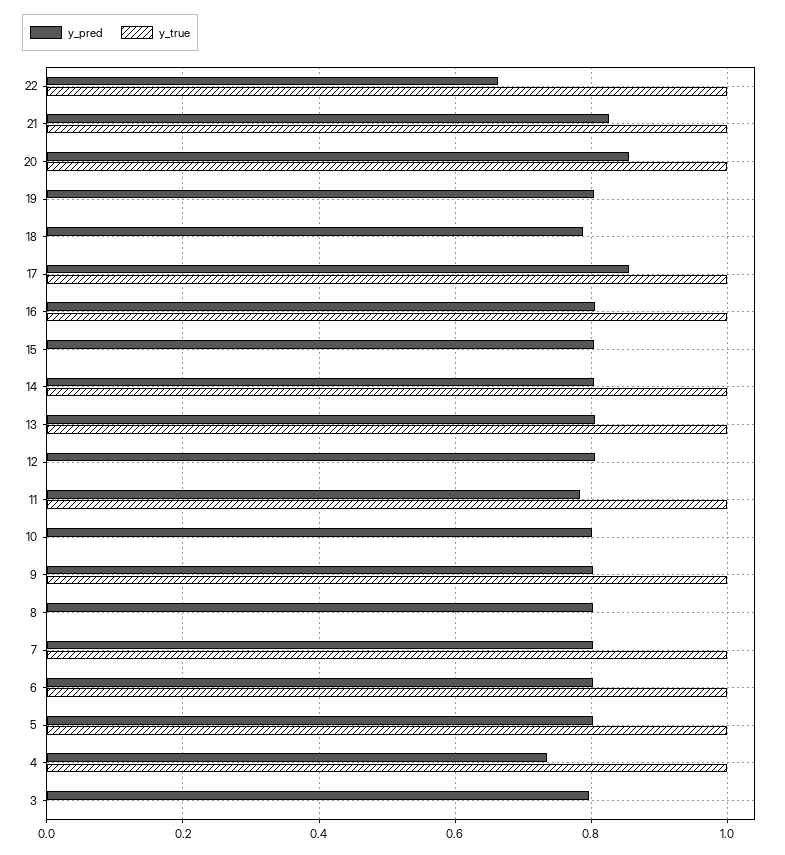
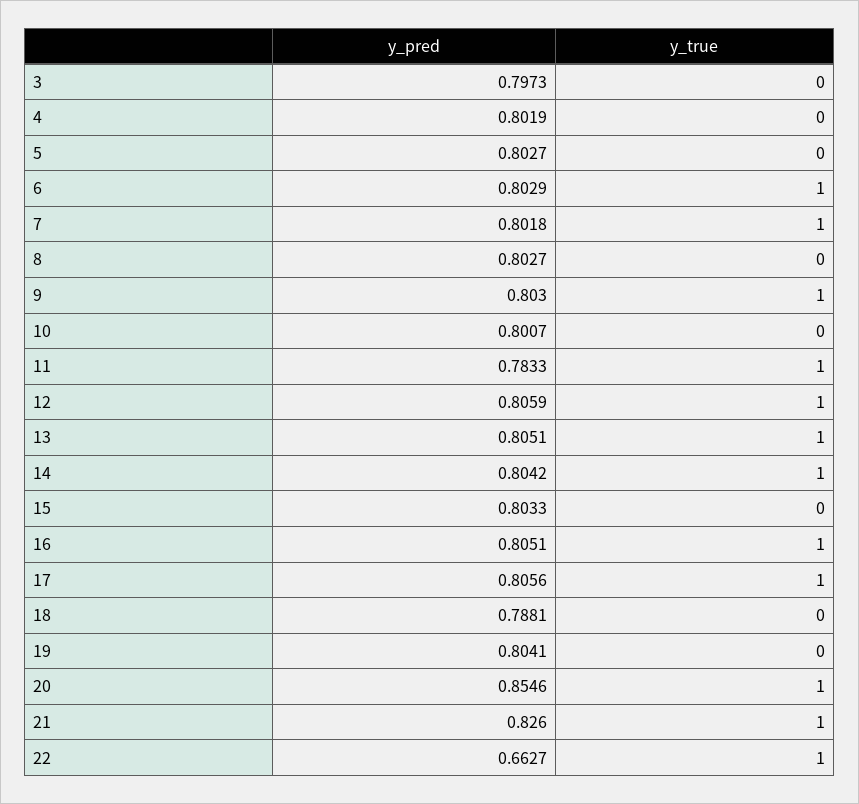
  {
    "y_pred": {
      "22": 0.6627,
      "21": 0.826,
      "20": 0.8546,
      "19": 0.8041,
      "18": 0.7881,
-     "17": 0.86,
+     "17": 0.8056,
      "16": 0.8051,
      "15": 0.8033,
      "14": 0.8042,
      "13": 0.8051,
      "12": 0.8059,
      "11": 0.7833,
      "10": 0.8007,
      "9": 0.803,
      "8": 0.8027,
      "7": 0.8018,
      "6": 0.8029,
      "5": 0.8027,
-     "4": 0.74,
+     "4": 0.8019,
      "3": 0.7973
    },
    "y_true": {
      "22": 1,
      "21": 1,
      "20": 1,
      "19": 0,
      "18": 0,
      "17": 1,
      "16": 1,
      "15": 0,
      "14": 1,
      "13": 1,
-     "12": 0,
+     "12": 1,
      "11": 1,
      "10": 0,
      "9": 1,
      "8": 0,
      "7": 1,
      "6": 1,
-     "5": 1,
+     "5": 0,
-     "4": 1,
+     "4": 0,
      "3": 0
    }
  }

